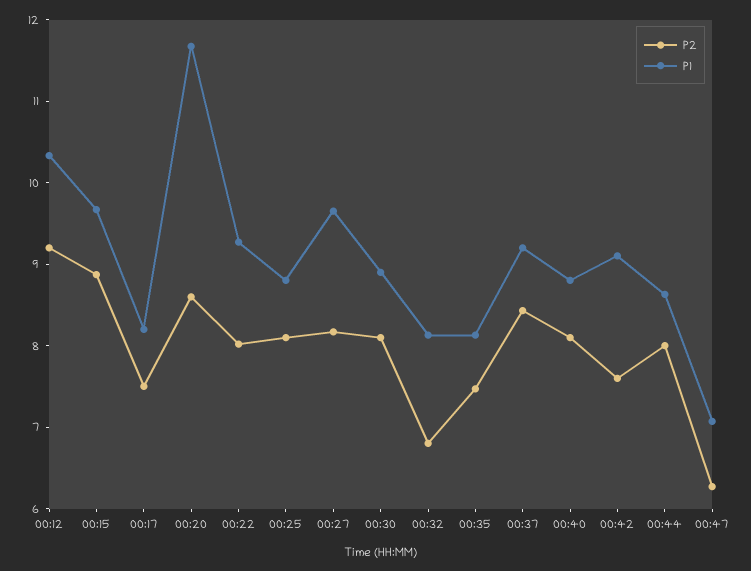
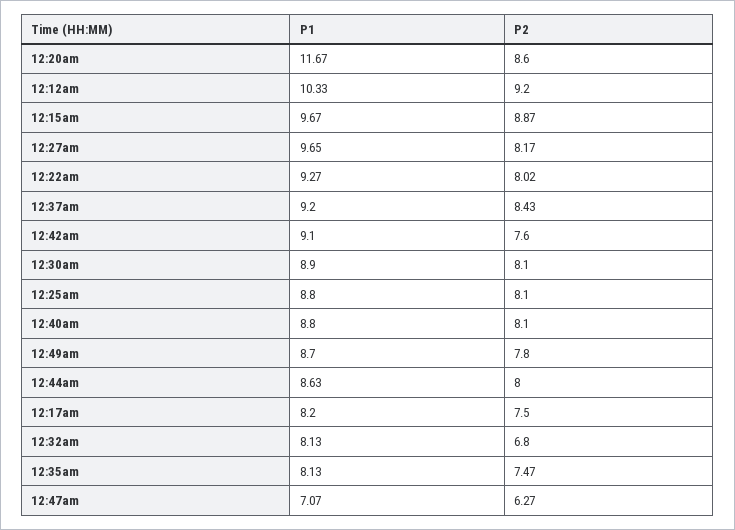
  {
    "P2": {
      "00:12": 9.2,
      "00:15": 8.87,
      "00:17": 7.5,
      "00:20": 8.6,
      "00:22": 8.02,
      "00:25": 8.1,
      "00:27": 8.17,
      "00:30": 8.1,
      "00:32": 6.8,
      "00:35": 7.47,
      "00:37": 8.43,
      "00:40": 8.1,
      "00:42": 7.6,
      "00:44": 8,
-     "00:47": 6.27
+     "00:47": 6.27,
+     "12:49am": 7.8
    },
    "P1": {
      "00:12": 10.33,
      "00:15": 9.67,
      "00:17": 8.2,
      "00:20": 11.67,
      "00:22": 9.27,
      "00:25": 8.8,
      "00:27": 9.65,
      "00:30": 8.9,
      "00:32": 8.13,
      "00:35": 8.13,
      "00:37": 9.2,
      "00:40": 8.8,
      "00:42": 9.1,
      "00:44": 8.63,
-     "00:47": 7.07
+     "00:47": 7.07,
+     "12:49am": 8.7
    }
  }

